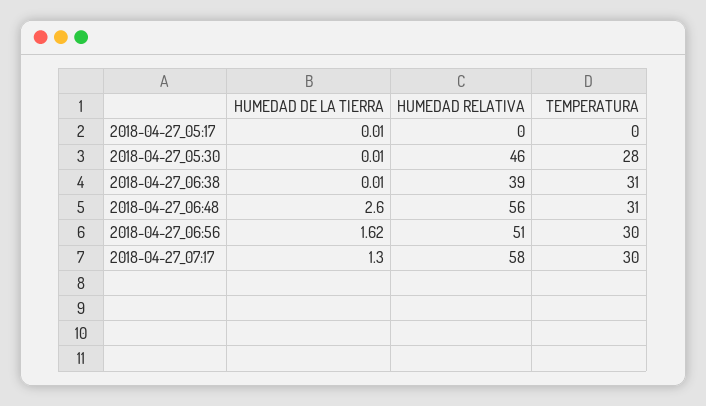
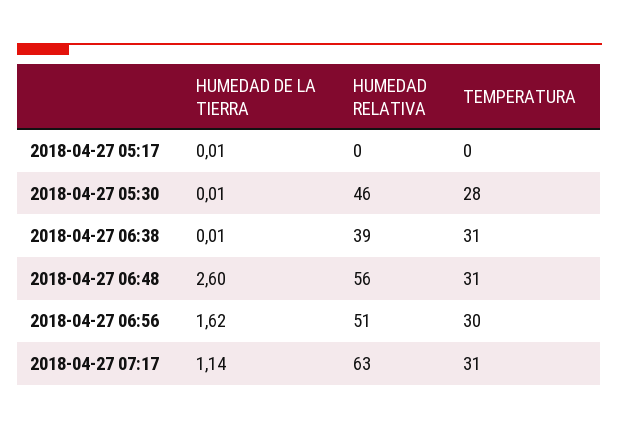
  {
    "HUMEDAD DE LA TIERRA": {
      "2018-04-27_05:17": 0.01,
      "2018-04-27_05:30": 0.01,
      "2018-04-27_06:38": 0.01,
      "2018-04-27_06:48": 2.6,
      "2018-04-27_06:56": 1.62,
-     "2018-04-27_07:17": 1.3
+     "2018-04-27_07:17": 1.14
    },
    "HUMEDAD RELATIVA": {
      "2018-04-27_05:17": 0,
      "2018-04-27_05:30": 46,
      "2018-04-27_06:38": 39,
      "2018-04-27_06:48": 56,
      "2018-04-27_06:56": 51,
-     "2018-04-27_07:17": 58
+     "2018-04-27_07:17": 63
    },
    "TEMPERATURA": {
      "2018-04-27_05:17": 0,
      "2018-04-27_05:30": 28,
      "2018-04-27_06:38": 31,
      "2018-04-27_06:48": 31,
      "2018-04-27_06:56": 30,
-     "2018-04-27_07:17": 30
+     "2018-04-27_07:17": 31
    }
  }

